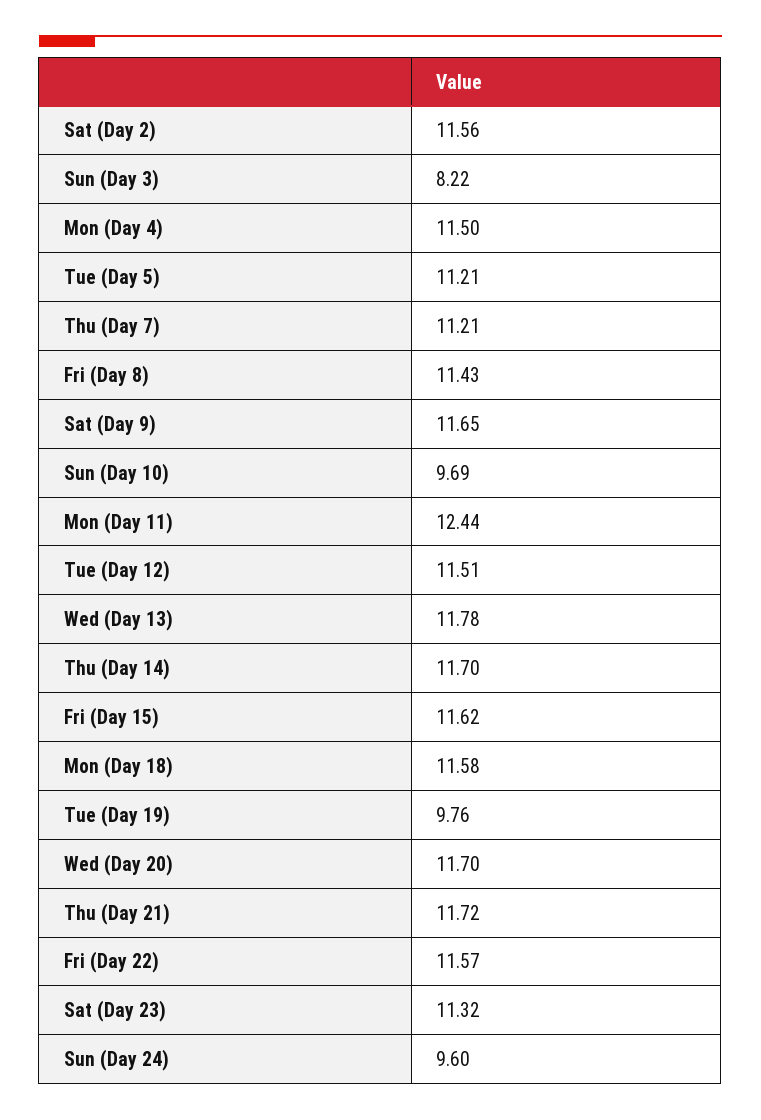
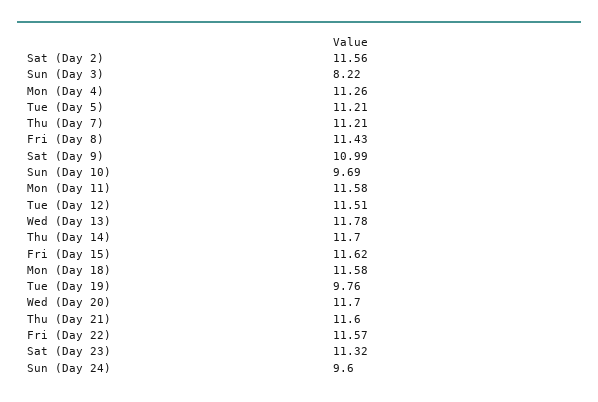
  {
    "Sat (Day 2)": 11.56,
    "Sun (Day 3)": 8.22,
-   "Mon (Day 4)": 11.5,
+   "Mon (Day 4)": 11.26,
    "Tue (Day 5)": 11.21,
    "Thu (Day 7)": 11.21,
    "Fri (Day 8)": 11.43,
-   "Sat (Day 9)": 11.65,
+   "Sat (Day 9)": 10.99,
    "Sun (Day 10)": 9.69,
-   "Mon (Day 11)": 12.44,
+   "Mon (Day 11)": 11.58,
    "Tue (Day 12)": 11.51,
    "Wed (Day 13)": 11.78,
    "Thu (Day 14)": 11.7,
    "Fri (Day 15)": 11.62,
    "Mon (Day 18)": 11.58,
    "Tue (Day 19)": 9.76,
    "Wed (Day 20)": 11.7,
-   "Thu (Day 21)": 11.72,
+   "Thu (Day 21)": 11.6,
    "Fri (Day 22)": 11.57,
    "Sat (Day 23)": 11.32,
    "Sun (Day 24)": 9.6
  }

